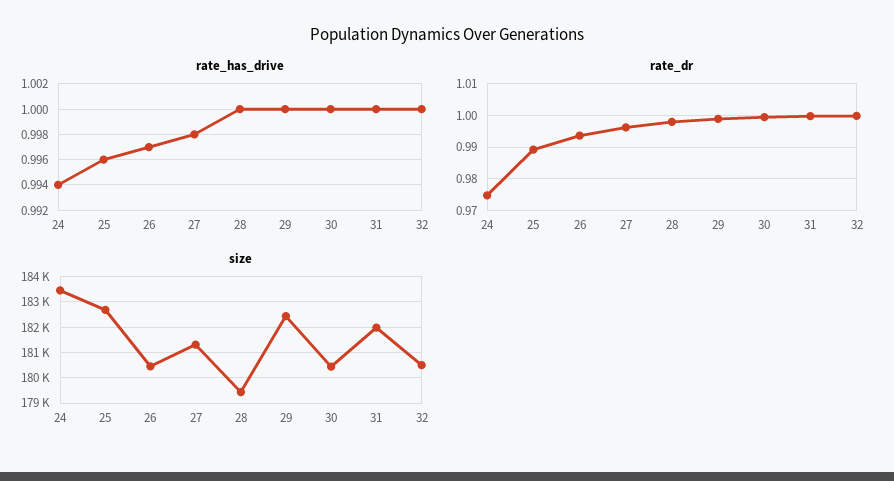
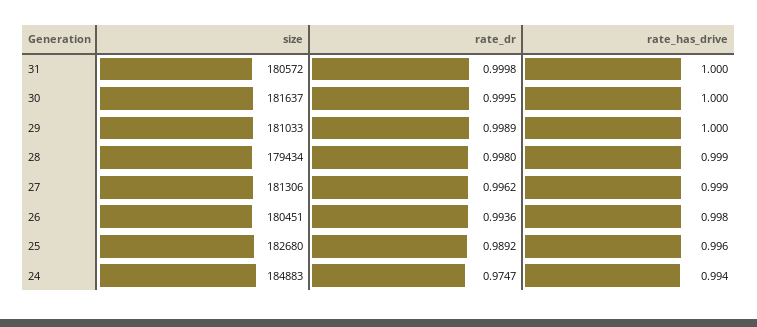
  {
    "rate_has_drive": {
      "24": 0.994,
      "25": 0.996,
-     "26": 0.997,
+     "26": 0.998,
-     "27": 0.998,
+     "27": 0.999,
-     "28": 1,
+     "28": 0.999,
      "29": 1,
      "30": 1,
-     "31": 1,
+     "31": 1
-     "32": 1
    },
    "rate_dr": {
      "24": 0.9747,
      "25": 0.9892,
      "26": 0.9936,
      "27": 0.9962,
      "28": 0.998,
      "29": 0.9989,
      "30": 0.9995,
-     "31": 0.9998,
+     "31": 0.9998
-     "32": 1
    },
    "size": {
-     "24": 183500,
+     "24": 184883,
      "25": 182680,
      "26": 180451,
      "27": 181306,
      "28": 179434,
-     "29": 182500,
+     "29": 181033,
-     "30": 180500,
+     "30": 181637,
-     "31": 182000,
+     "31": 180572
-     "32": 180500
    }
  }

